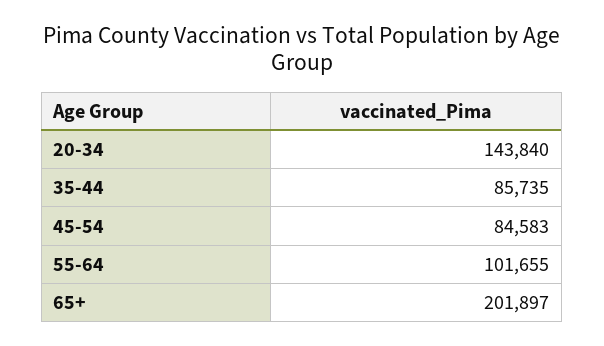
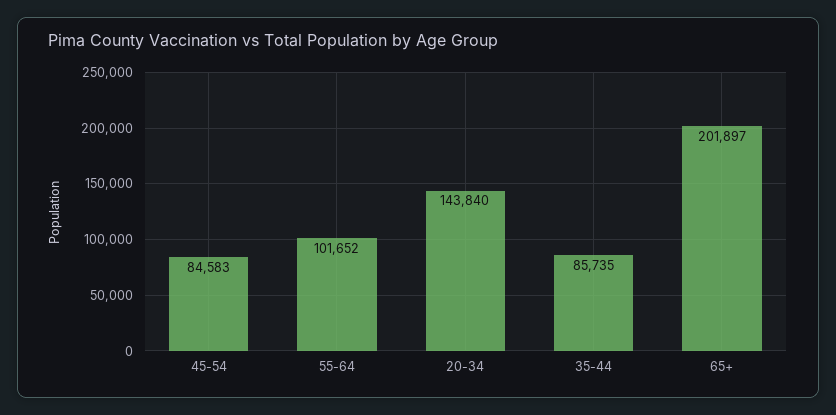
  {
    "20-34": 143840,
    "35-44": 85735,
    "45-54": 84583,
-   "55-64": 101655,
+   "55-64": 101652,
    "65+": 201897
  }

